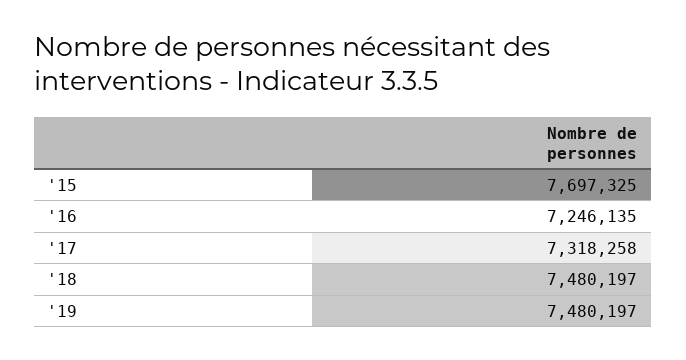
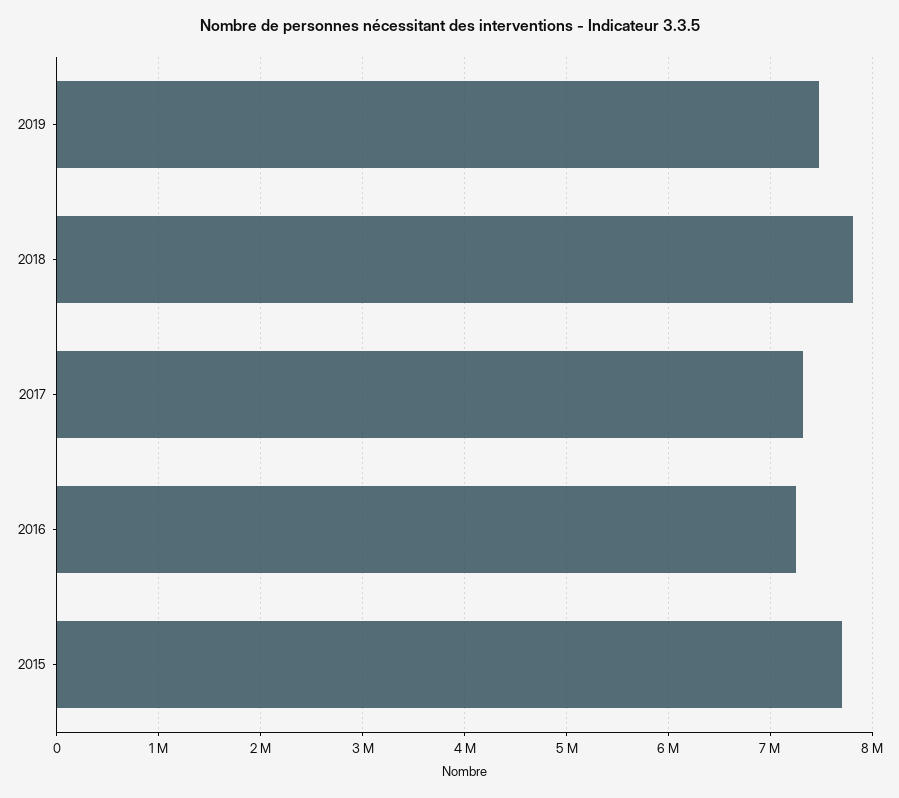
  {
    "'15": 7697325,
    "'16": 7246135,
    "'17": 7318258,
-   "'18": 7480197,
+   "'18": 7800000,
    "'19": 7480197
  }

